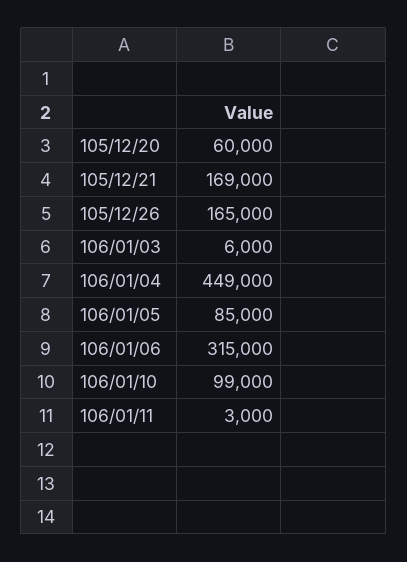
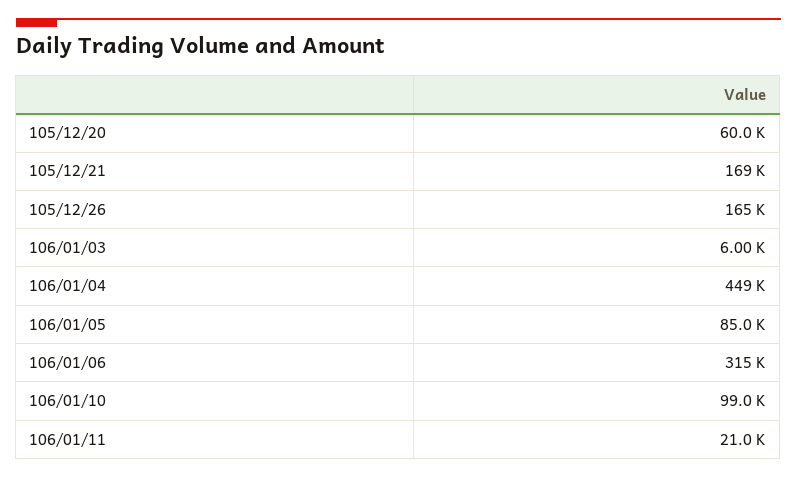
  {
    "105/12/20": 60000,
    "105/12/21": 169000,
    "105/12/26": 165000,
    "106/01/03": 6000,
    "106/01/04": 449000,
    "106/01/05": 85000,
    "106/01/06": 315000,
    "106/01/10": 99000,
-   "106/01/11": 3000
+   "106/01/11": 21000
  }

